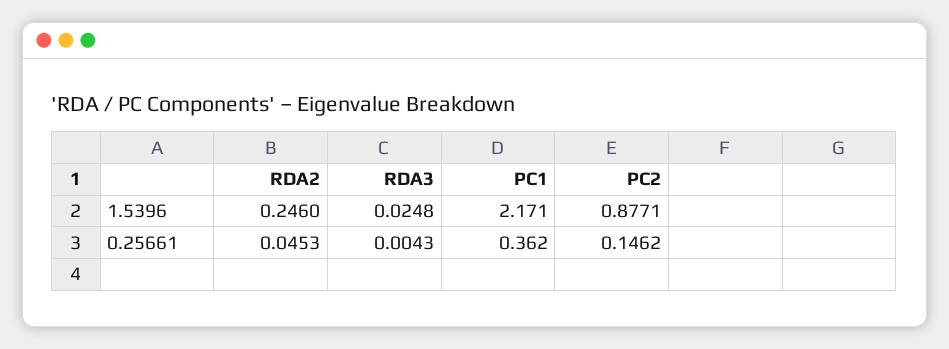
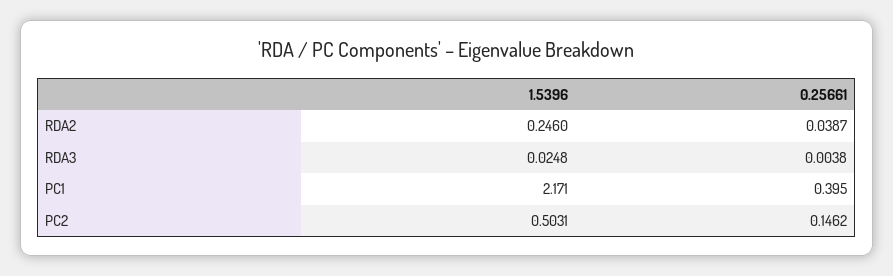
  {
    "RDA2": {
      "1.5396": 0.246,
-     "0.25661": 0.0453
+     "0.25661": 0.0387
    },
    "RDA3": {
      "1.5396": 0.0248,
-     "0.25661": 0.0043
+     "0.25661": 0.0038
    },
    "PC1": {
      "1.5396": 2.171,
-     "0.25661": 0.362
+     "0.25661": 0.395
    },
    "PC2": {
-     "1.5396": 0.8771,
+     "1.5396": 0.5031,
      "0.25661": 0.1462
    }
  }

